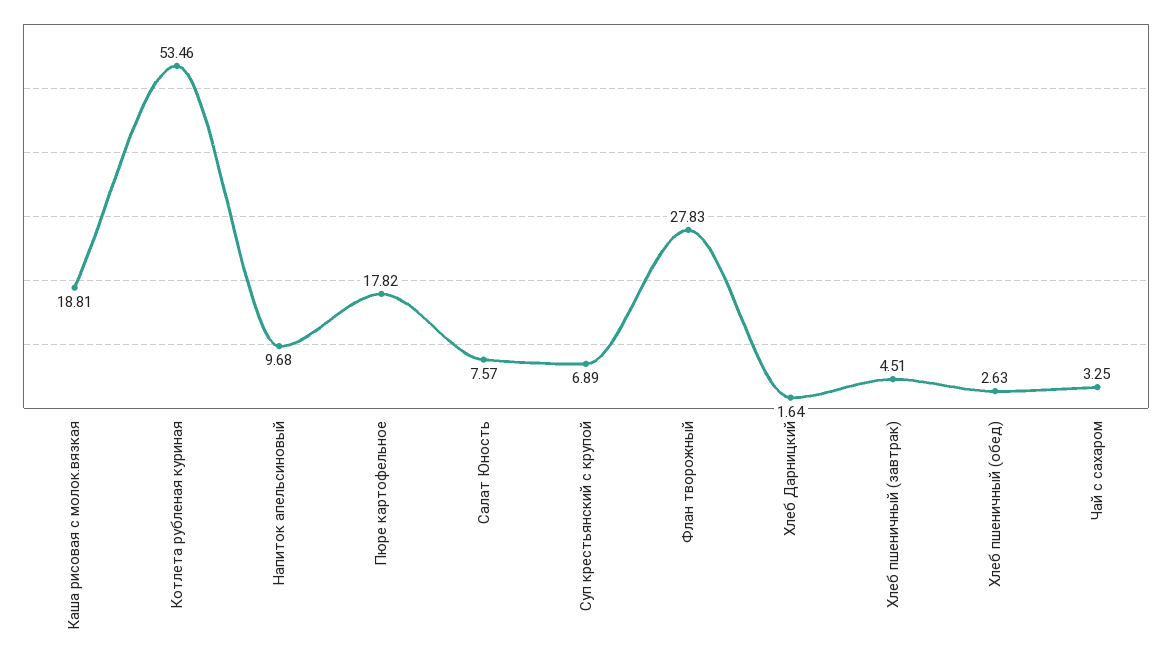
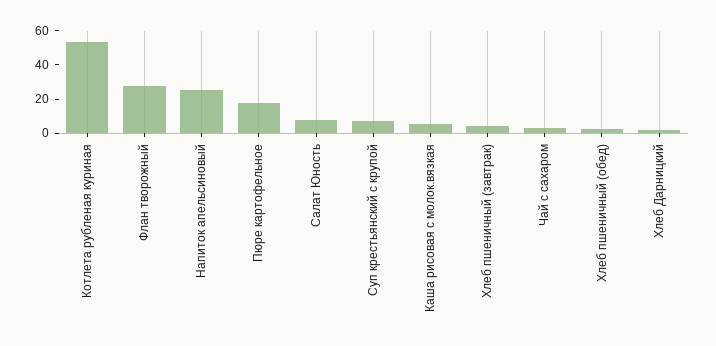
  {
-   "Каша рисовая с молок.вязкая": 18.81,
+   "Каша рисовая с молок.вязкая": 5,
    "Котлета рубленая куриная": 53.46,
-   "Напиток апельсиновый": 9.68,
+   "Напиток апельсиновый": 25,
    "Пюре картофельное": 17.82,
    "Салат Юность": 7.57,
    "Суп крестьянский с крупой": 6.89,
    "Флан творожный": 27.83,
    "Хлеб Дарницкий": 1.64,
    "Хлеб пшеничный (завтрак)": 4.51,
    "Хлеб пшеничный (обед)": 2.63,
    "Чай с сахаром": 3.25
  }

